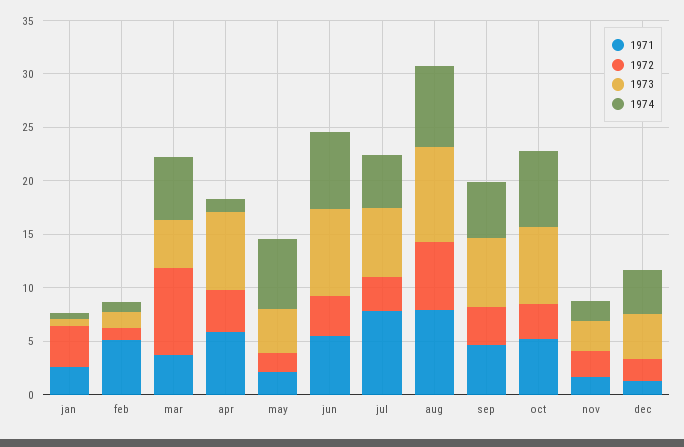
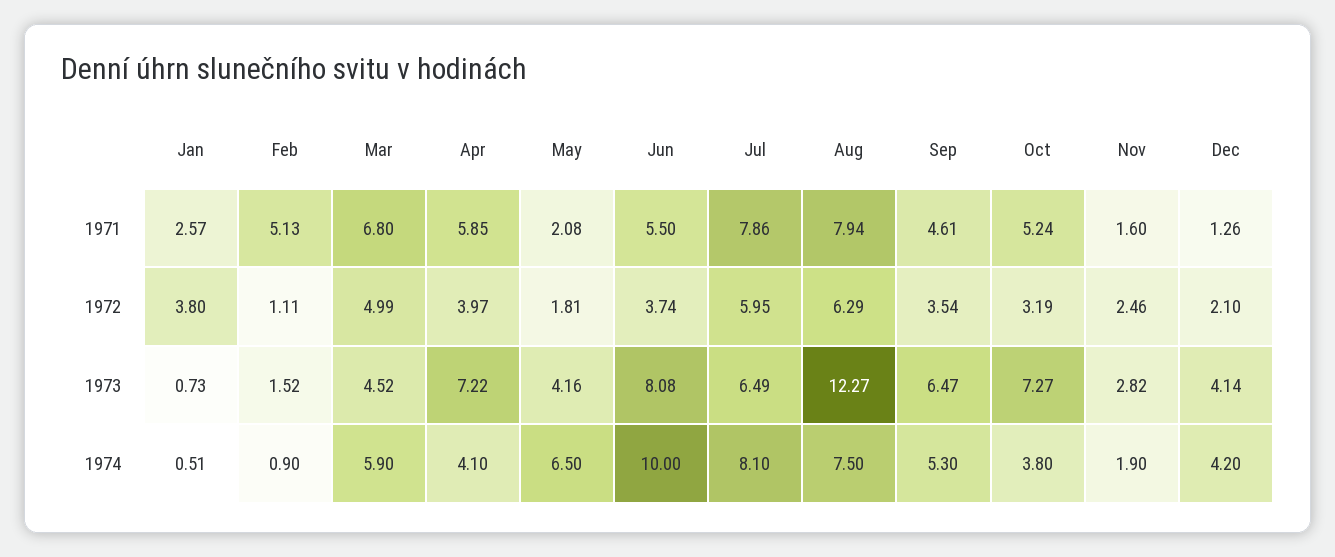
  {
    "1971": {
      "jan": 2.57,
      "feb": 5.13,
-     "mar": 4,
+     "mar": 6.8,
      "apr": 5.85,
      "may": 2.08,
      "jun": 5.5,
      "jul": 7.86,
      "aug": 7.94,
      "sep": 4.61,
      "oct": 5.24,
      "nov": 1.6,
      "dec": 1.26
    },
    "1972": {
      "jan": 3.8,
      "feb": 1.11,
-     "mar": 8,
+     "mar": 4.99,
      "apr": 3.97,
      "may": 1.81,
      "jun": 3.74,
-     "jul": 3,
+     "jul": 5.95,
      "aug": 6.29,
      "sep": 3.54,
      "oct": 3.19,
      "nov": 2.46,
      "dec": 2.1
    },
    "1973": {
      "jan": 0.73,
      "feb": 1.52,
      "mar": 4.52,
      "apr": 7.22,
      "may": 4.16,
      "jun": 8.08,
      "jul": 6.49,
-     "aug": 9,
+     "aug": 12.27,
      "sep": 6.47,
      "oct": 7.27,
      "nov": 2.82,
      "dec": 4.14
    },
    "1974": {
      "jan": 0.51,
      "feb": 0.9,
      "mar": 5.9,
-     "apr": 1,
+     "apr": 4.1,
      "may": 6.5,
-     "jun": 7,
+     "jun": 10,
-     "jul": 5,
+     "jul": 8.1,
      "aug": 7.5,
      "sep": 5.3,
-     "oct": 7,
+     "oct": 3.8,
      "nov": 1.9,
      "dec": 4.2
    }
  }

